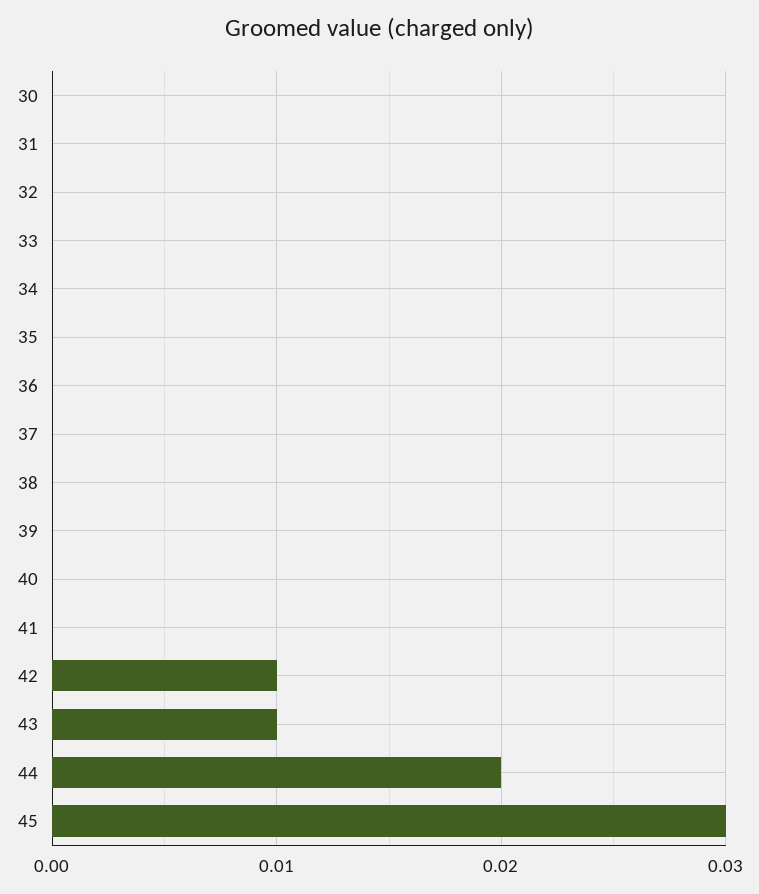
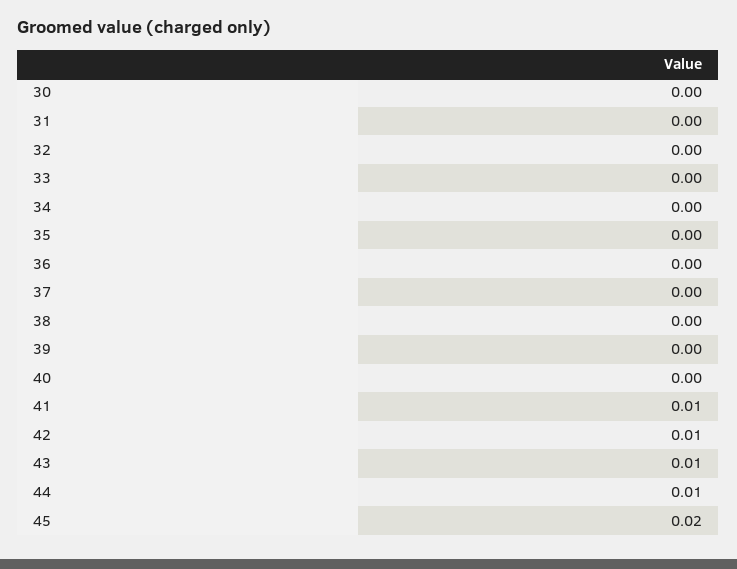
  {
    "30": 0,
    "31": 0,
    "32": 0,
    "33": 0,
    "34": 0,
    "35": 0,
    "36": 0,
    "37": 0,
    "38": 0,
    "39": 0,
    "40": 0,
-   "41": 0,
+   "41": 0.01,
    "42": 0.01,
    "43": 0.01,
-   "44": 0.02,
+   "44": 0.01,
-   "45": 0.03
+   "45": 0.02
  }

